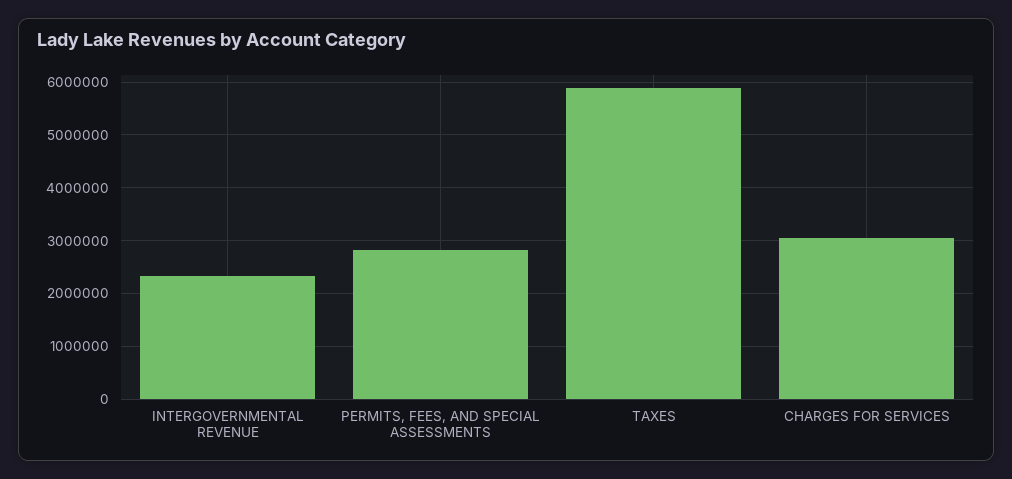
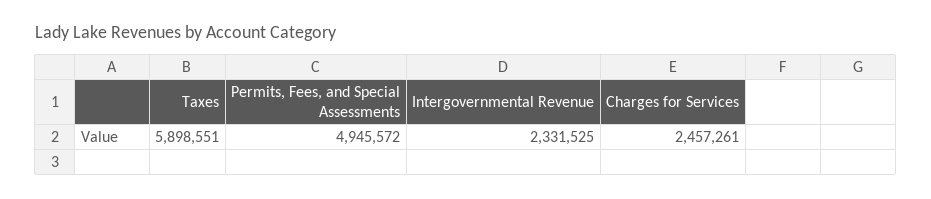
  {
    "INTERGOVERNMENTAL REVENUE": 2331525,
-   "PERMITS, FEES, AND SPECIAL ASSESSMENTS": 2800000,
+   "PERMITS, FEES, AND SPECIAL ASSESSMENTS": 4945572,
    "TAXES": 5898551,
-   "CHARGES FOR SERVICES": 3000000
+   "CHARGES FOR SERVICES": 2457261
  }

